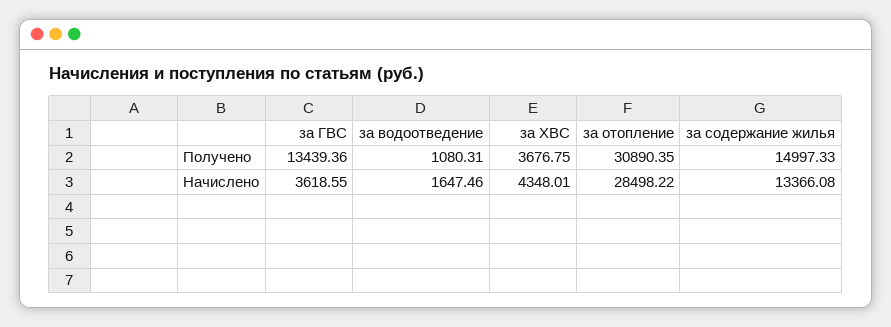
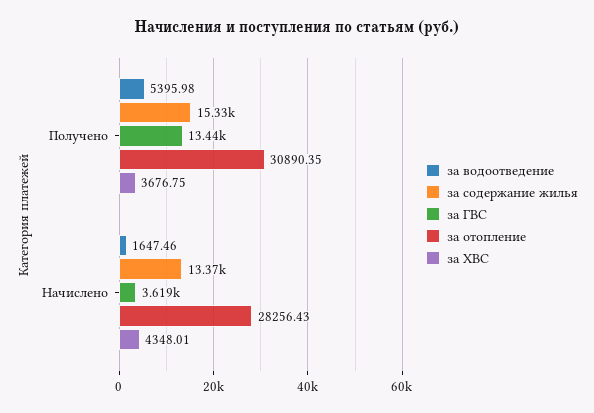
  {
    "за ГВС": {
      "Получено": 13439.36,
      "Начислено": 3618.55
    },
    "за водоотведение": {
-     "Получено": 1080.31,
+     "Получено": 5395.98,
      "Начислено": 1647.46
    },
    "за ХВС": {
      "Получено": 3676.75,
      "Начислено": 4348.01
    },
    "за отопление": {
      "Получено": 30890.35,
-     "Начислено": 28498.22
+     "Начислено": 28256.43
    },
    "за содержание жилья": {
-     "Получено": 14997.33,
+     "Получено": 15330,
      "Начислено": 13366.08
    }
  }

